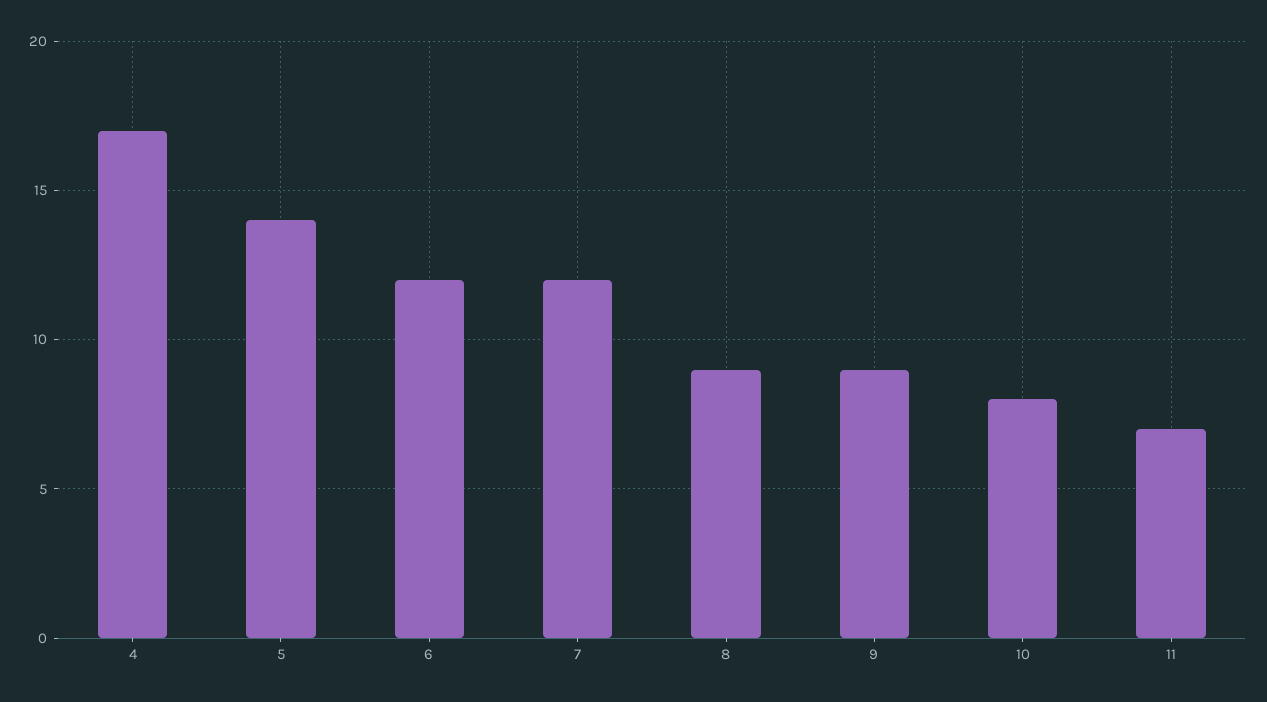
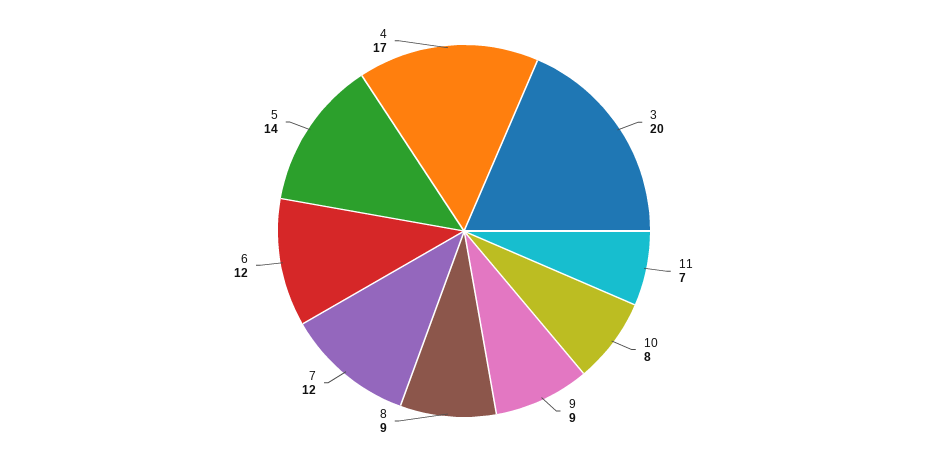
  {
    "4": 17,
    "5": 14,
    "6": 12,
    "7": 12,
    "8": 9,
    "9": 9,
    "10": 8,
-   "11": 7
+   "11": 7,
+   "3": 20
  }

